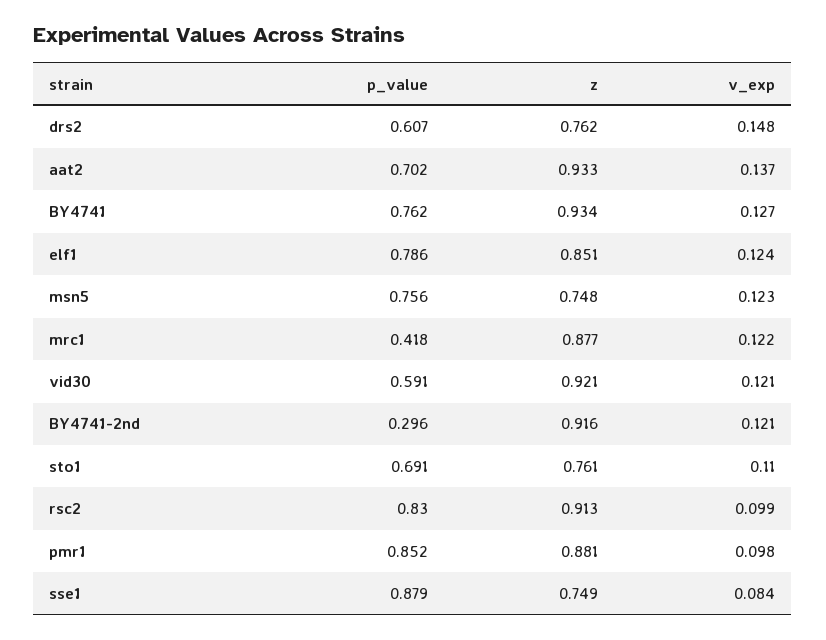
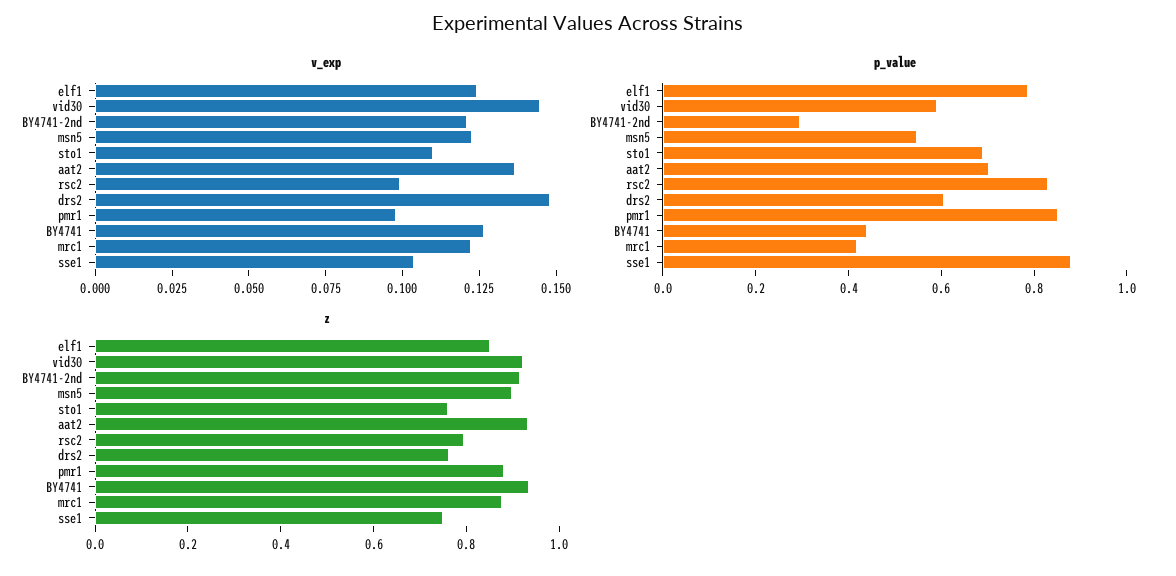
  {
    "p_value": {
      "drs2": 0.607,
      "aat2": 0.702,
-     "BY4741": 0.762,
+     "BY4741": 0.45,
      "elf1": 0.786,
-     "msn5": 0.756,
+     "msn5": 0.55,
      "mrc1": 0.418,
      "vid30": 0.591,
      "BY4741-2nd": 0.296,
      "sto1": 0.691,
      "rsc2": 0.83,
      "pmr1": 0.852,
      "sse1": 0.879
    },
    "z": {
      "drs2": 0.762,
      "aat2": 0.933,
      "BY4741": 0.934,
      "elf1": 0.851,
-     "msn5": 0.748,
+     "msn5": 0.9,
      "mrc1": 0.877,
      "vid30": 0.921,
      "BY4741-2nd": 0.916,
      "sto1": 0.761,
-     "rsc2": 0.913,
+     "rsc2": 0.8,
      "pmr1": 0.881,
      "sse1": 0.749
    },
    "v_exp": {
      "drs2": 0.148,
      "aat2": 0.137,
      "BY4741": 0.127,
      "elf1": 0.124,
      "msn5": 0.123,
      "mrc1": 0.122,
-     "vid30": 0.121,
+     "vid30": 0.145,
      "BY4741-2nd": 0.121,
      "sto1": 0.11,
      "rsc2": 0.099,
      "pmr1": 0.098,
-     "sse1": 0.084
+     "sse1": 0.105
    }
  }

